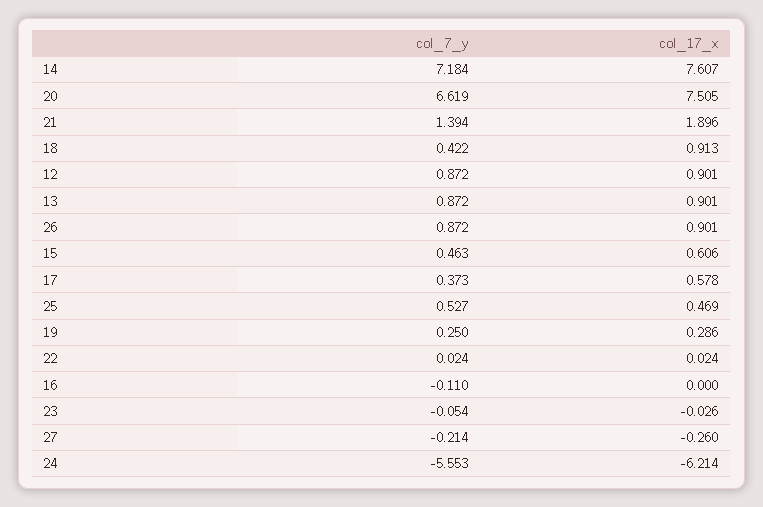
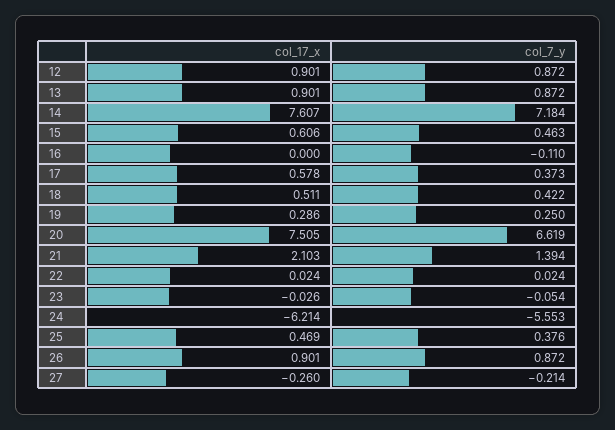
  {
    "col_7_y": {
      "14": 7.184,
      "20": 6.619,
      "21": 1.394,
      "18": 0.422,
      "12": 0.872,
      "13": 0.872,
      "26": 0.872,
      "15": 0.463,
      "17": 0.373,
-     "25": 0.527,
+     "25": 0.376,
      "19": 0.25,
      "22": 0.024,
      "16": -0.11,
      "23": -0.054,
      "27": -0.214,
      "24": -5.553
    },
    "col_17_x": {
      "14": 7.607,
      "20": 7.505,
-     "21": 1.896,
+     "21": 2.103,
-     "18": 0.913,
+     "18": 0.511,
      "12": 0.901,
      "13": 0.901,
      "26": 0.901,
      "15": 0.606,
      "17": 0.578,
      "25": 0.469,
      "19": 0.286,
      "22": 0.024,
      "16": 0,
      "23": -0.026,
      "27": -0.26,
      "24": -6.214
    }
  }

